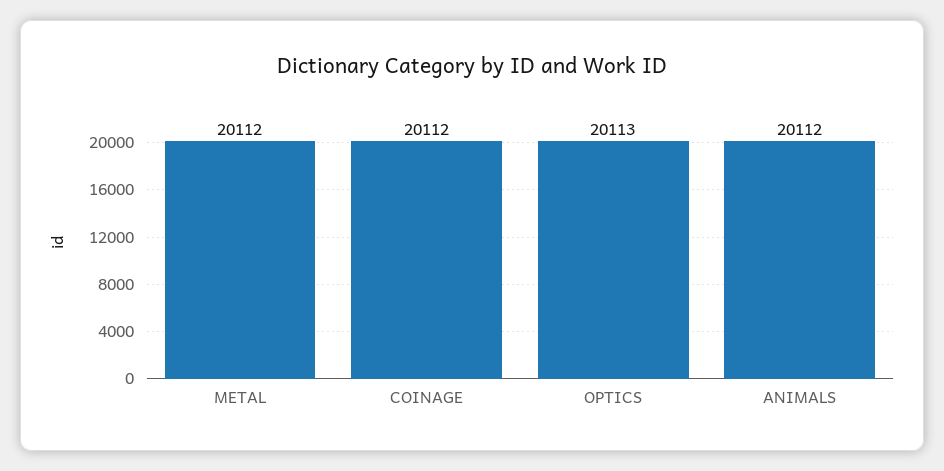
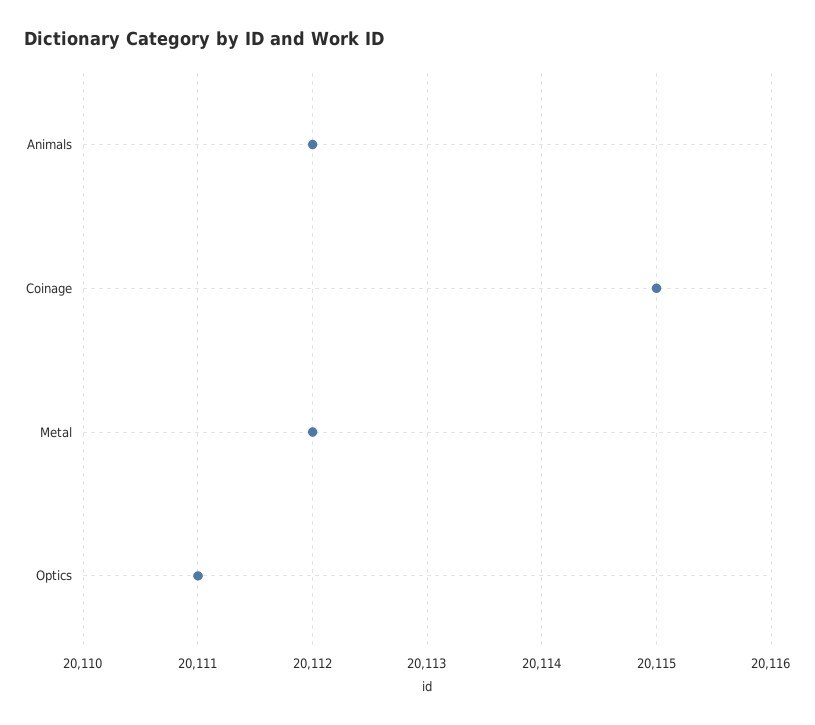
  {
    "METAL": 20112,
-   "COINAGE": 20112,
+   "COINAGE": 20115,
-   "OPTICS": 20113,
+   "OPTICS": 20111,
    "ANIMALS": 20112
  }

